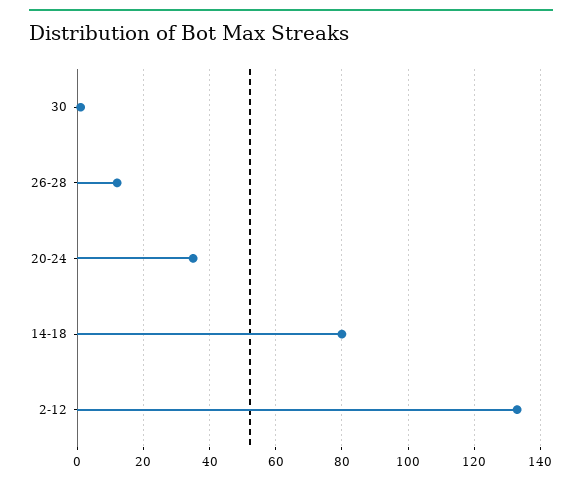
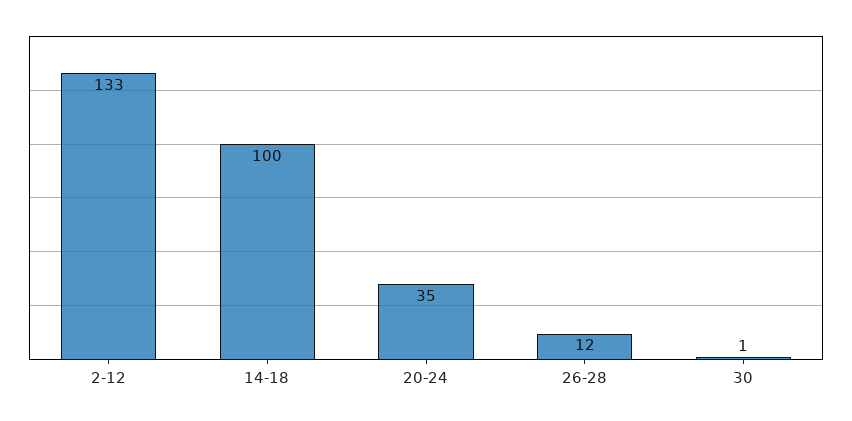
  {
    "30": 1,
    "26-28": 12,
    "20-24": 35,
-   "14-18": 80,
+   "14-18": 100,
    "2-12": 133
  }

